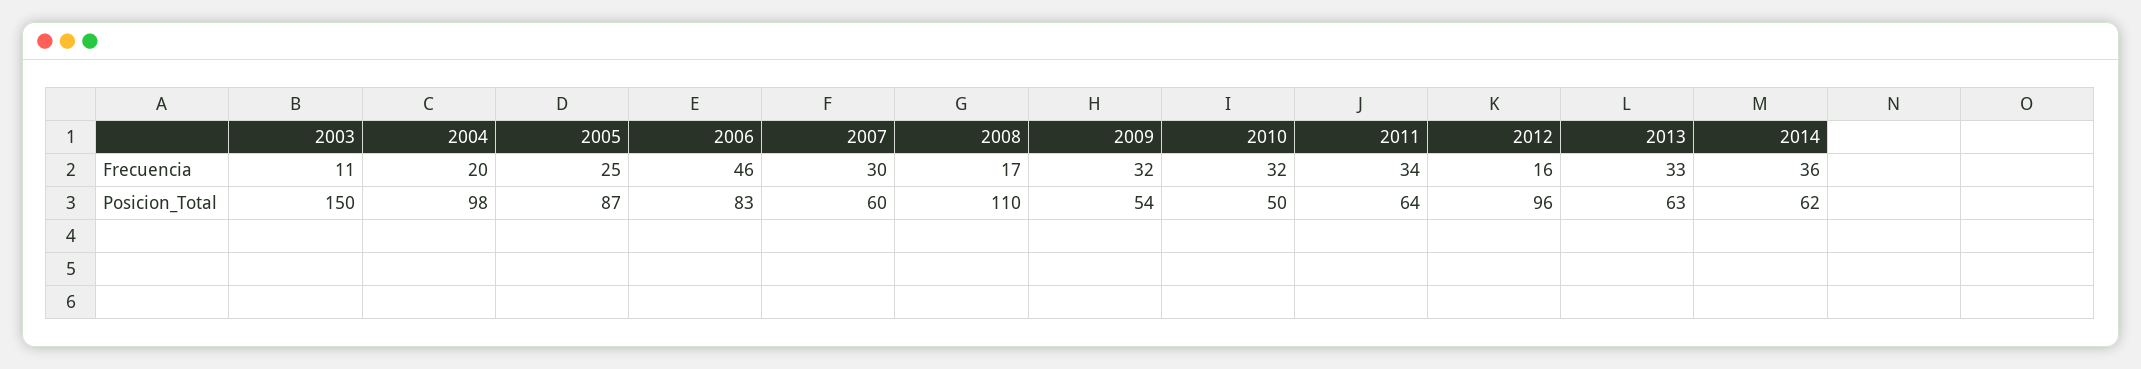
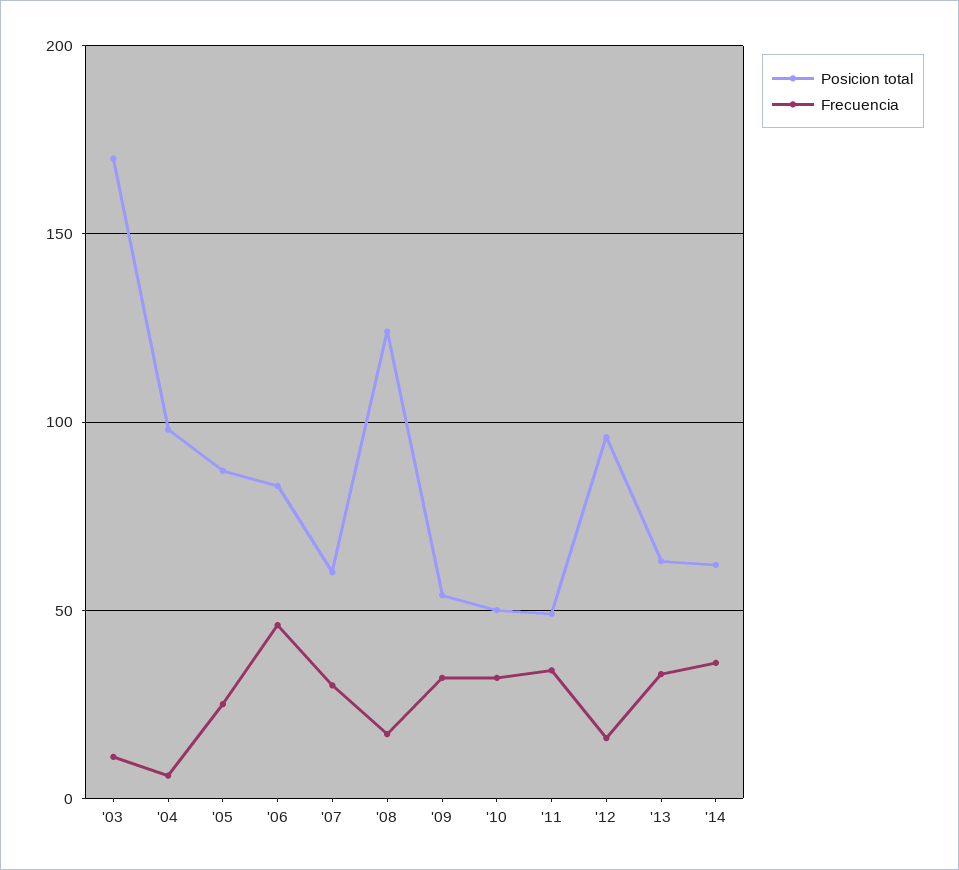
  {
    "Frecuencia": {
      "2003": 11,
-     "2004": 20,
+     "2004": 5,
      "2005": 25,
      "2006": 46,
      "2007": 30,
      "2008": 17,
      "2009": 32,
      "2010": 32,
      "2011": 34,
      "2012": 16,
      "2013": 33,
      "2014": 36
    },
    "Posicion_Total": {
-     "2003": 150,
+     "2003": 170,
      "2004": 98,
      "2005": 87,
      "2006": 83,
      "2007": 60,
-     "2008": 110,
+     "2008": 125,
      "2009": 54,
      "2010": 50,
-     "2011": 64,
+     "2011": 50,
      "2012": 96,
      "2013": 63,
      "2014": 62
    }
  }

